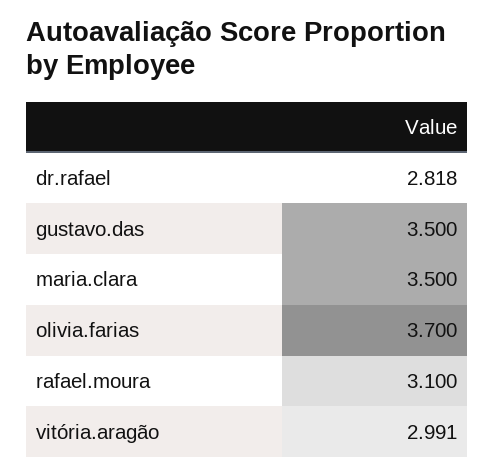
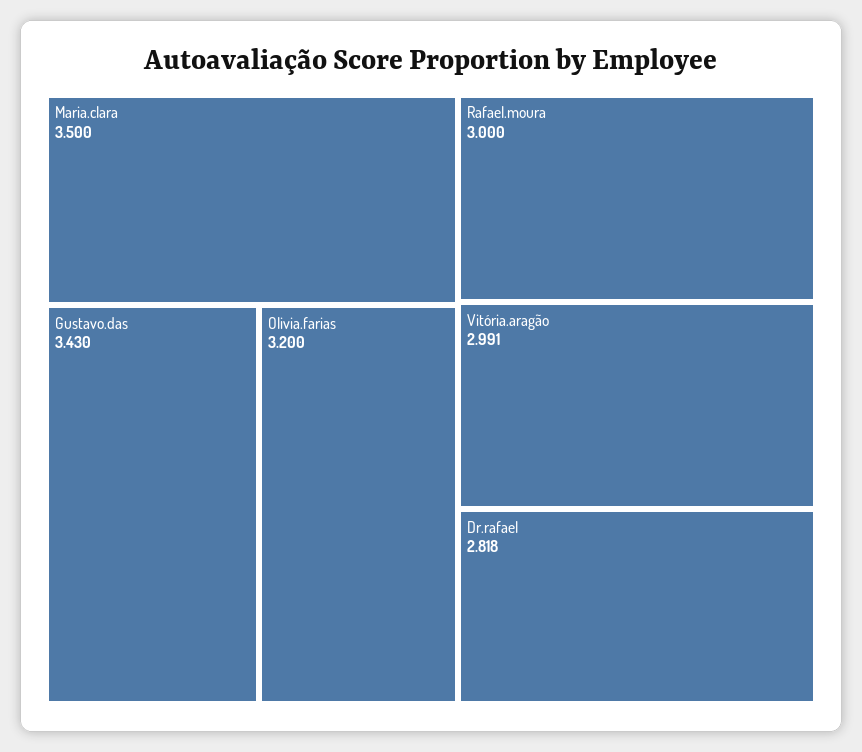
  {
    "dr.rafael": 2.818,
-   "gustavo.das": 3.5,
+   "gustavo.das": 3.43,
    "maria.clara": 3.5,
-   "olivia.farias": 3.7,
+   "olivia.farias": 3.2,
-   "rafael.moura": 3.1,
+   "rafael.moura": 3,
    "vitória.aragão": 2.991
  }

